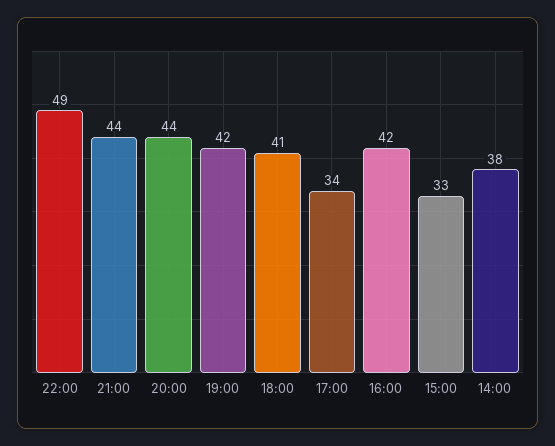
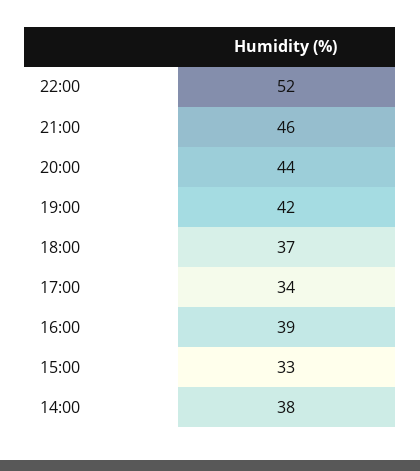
  {
-   "22:00": 49,
+   "22:00": 52,
-   "21:00": 44,
+   "21:00": 46,
    "20:00": 44,
    "19:00": 42,
-   "18:00": 41,
+   "18:00": 37,
    "17:00": 34,
-   "16:00": 42,
+   "16:00": 39,
    "15:00": 33,
    "14:00": 38
  }

